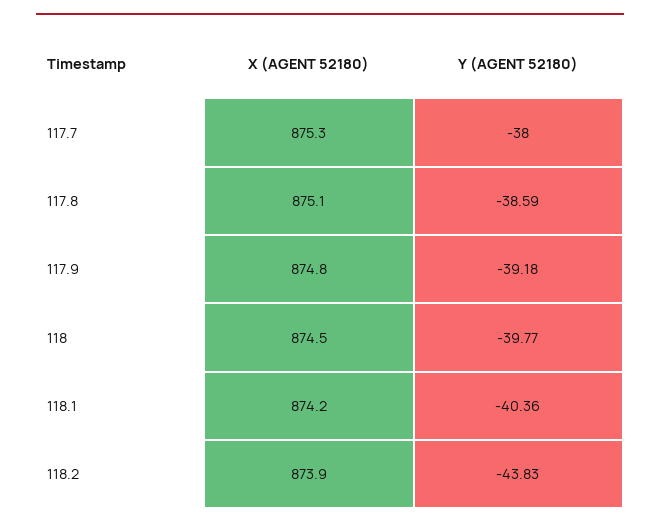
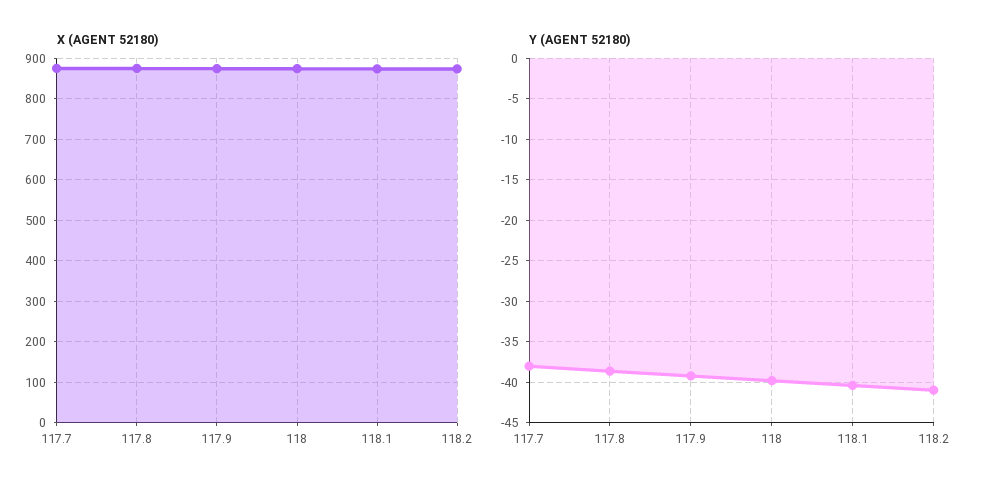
  {
    "X (AGENT 52180)": {
      "117.7": 875.3,
      "117.8": 875.1,
      "117.9": 874.8,
      "118": 874.5,
      "118.1": 874.2,
      "118.2": 873.9
    },
    "Y (AGENT 52180)": {
      "117.7": -38,
      "117.8": -38.59,
      "117.9": -39.18,
      "118": -39.77,
      "118.1": -40.36,
-     "118.2": -43.83
+     "118.2": -41
    }
  }

